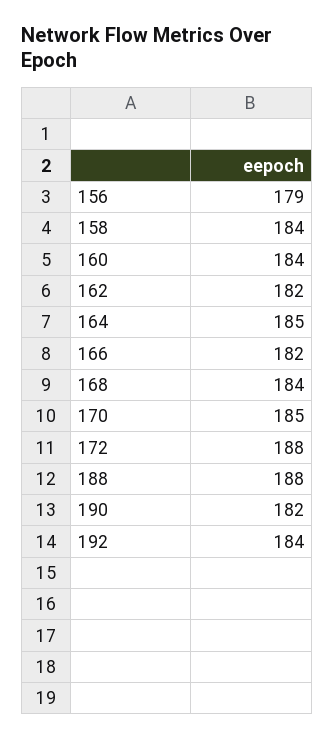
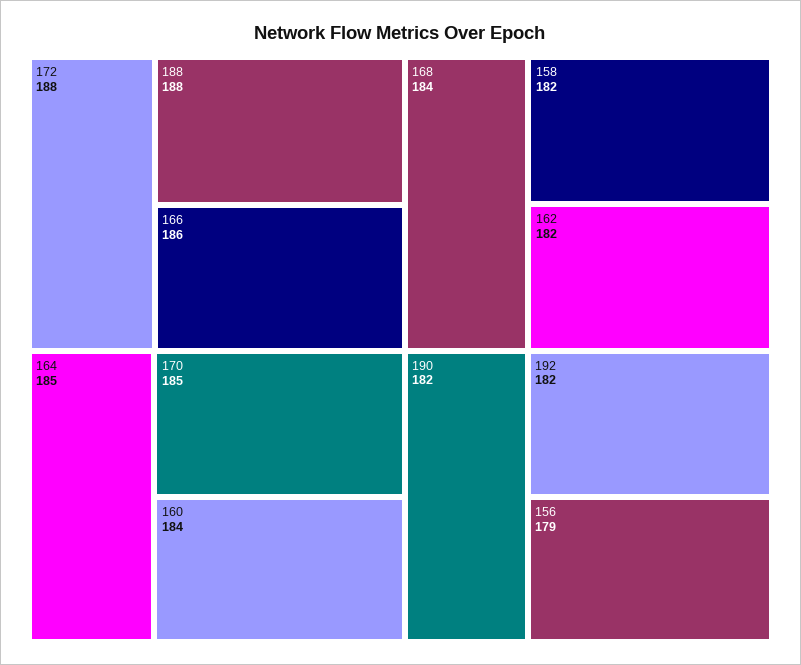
  {
    "156": 179,
-   "158": 184,
+   "158": 182,
    "160": 184,
    "162": 182,
    "164": 185,
-   "166": 182,
+   "166": 186,
    "168": 184,
    "170": 185,
    "172": 188,
    "188": 188,
    "190": 182,
-   "192": 184
+   "192": 182
  }

